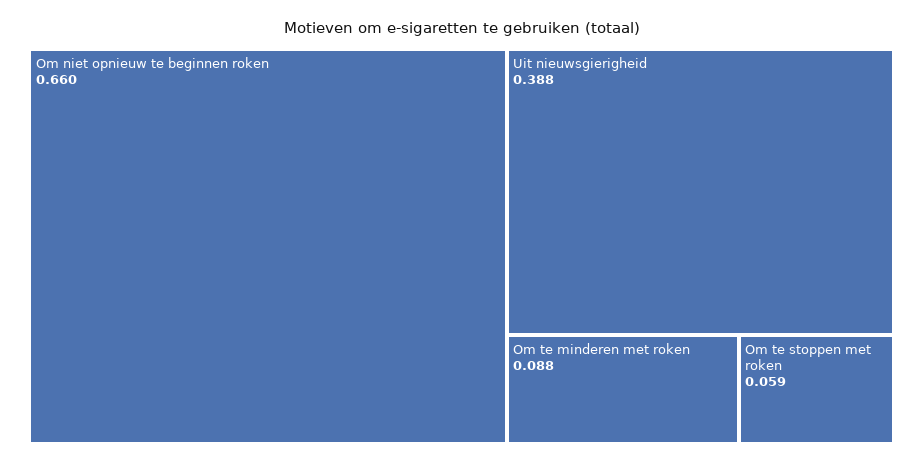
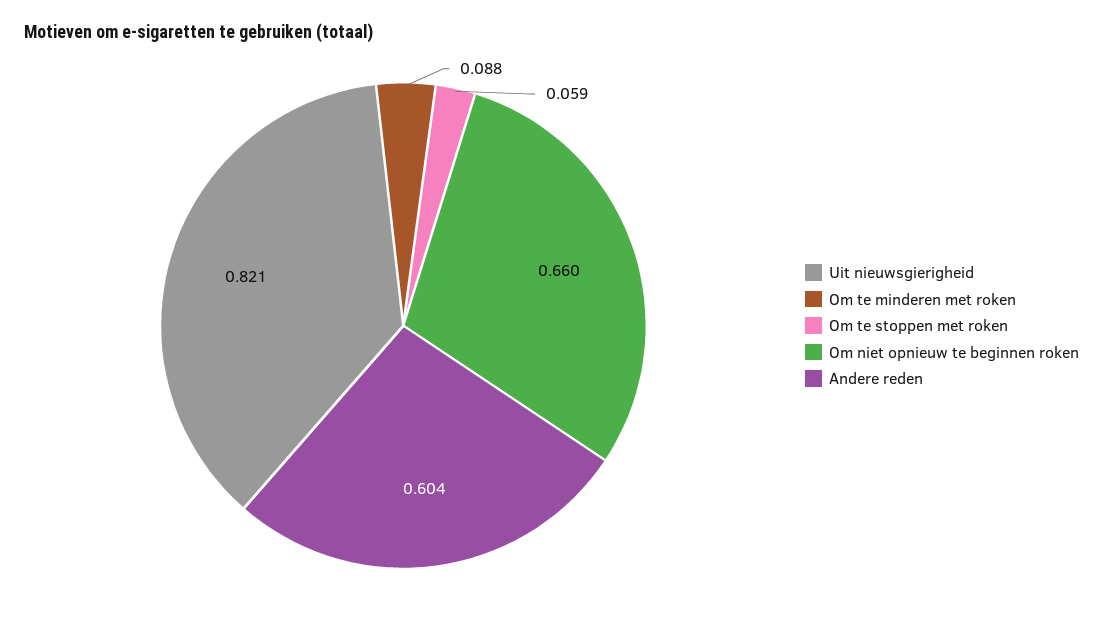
  {
    "Om niet opnieuw te beginnen roken": 0.66,
-   "Uit nieuwsgierigheid": 0.388,
+   "Uit nieuwsgierigheid": 0.821,
    "Om te minderen met roken": 0.088,
-   "Om te stoppen met roken": 0.059
+   "Om te stoppen met roken": 0.059,
+   "Andere reden": 0.604
  }

